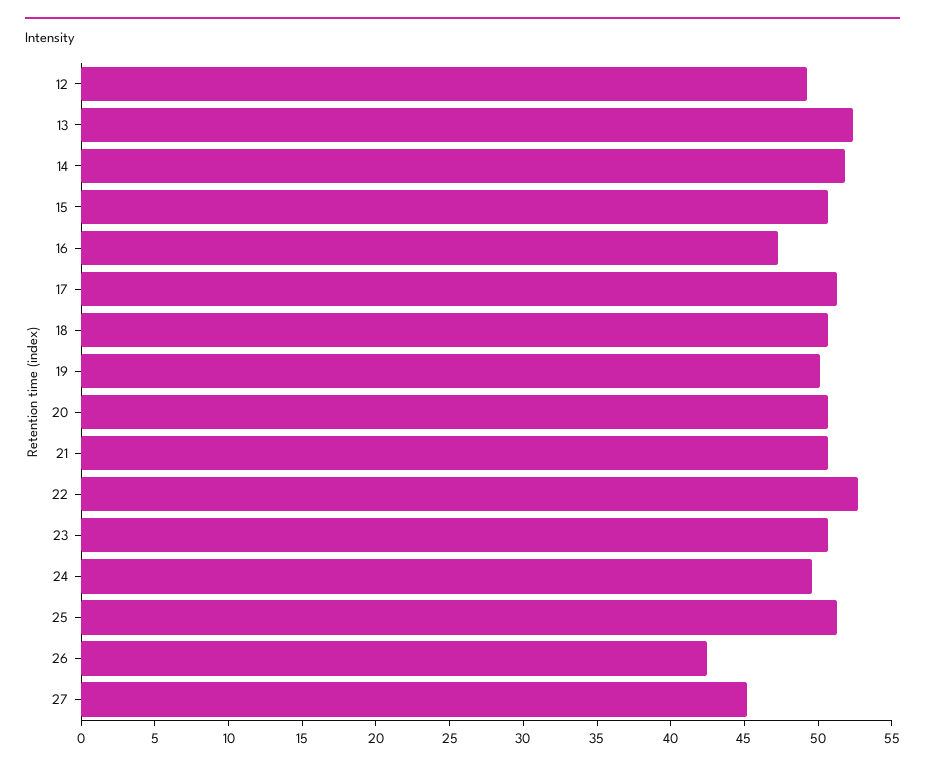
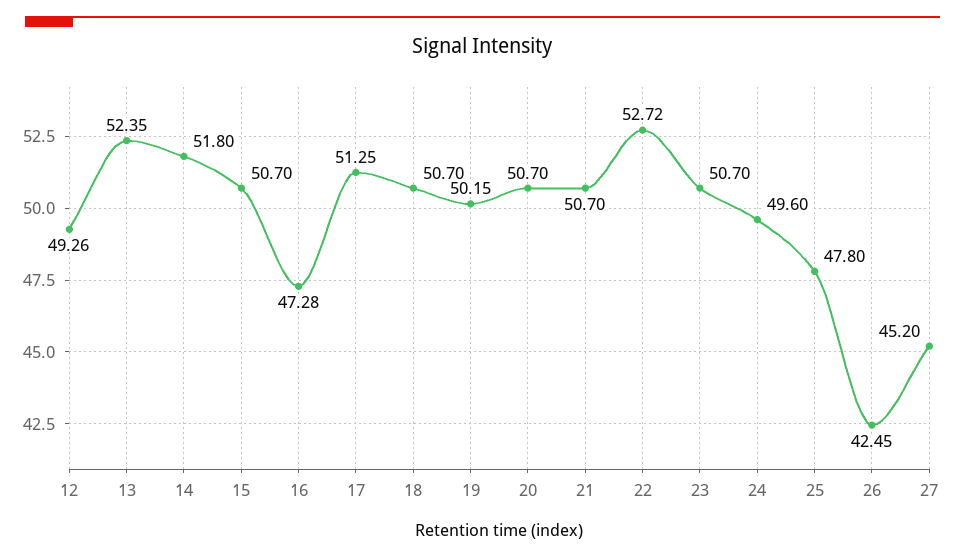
  {
    "12": 49.26,
    "13": 52.35,
    "14": 51.8,
    "15": 50.7,
    "16": 47.28,
    "17": 51.25,
    "18": 50.7,
    "19": 50.15,
    "20": 50.7,
    "21": 50.7,
    "22": 52.72,
    "23": 50.7,
    "24": 49.6,
-   "25": 51,
+   "25": 47.8,
    "26": 42.45,
    "27": 45.2
  }

